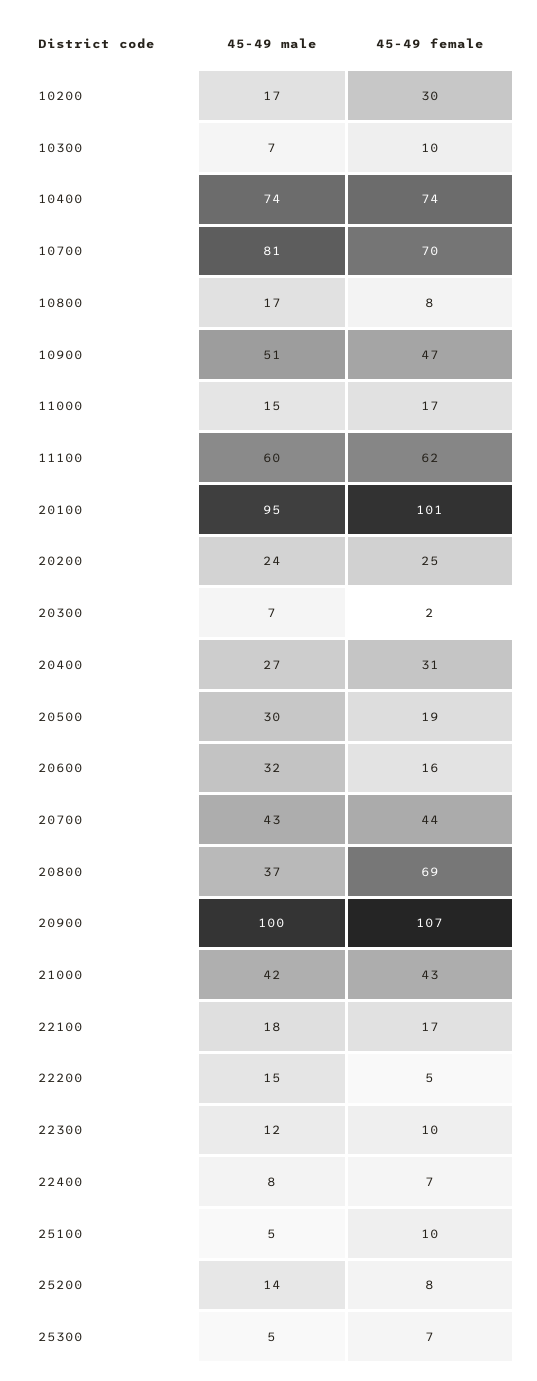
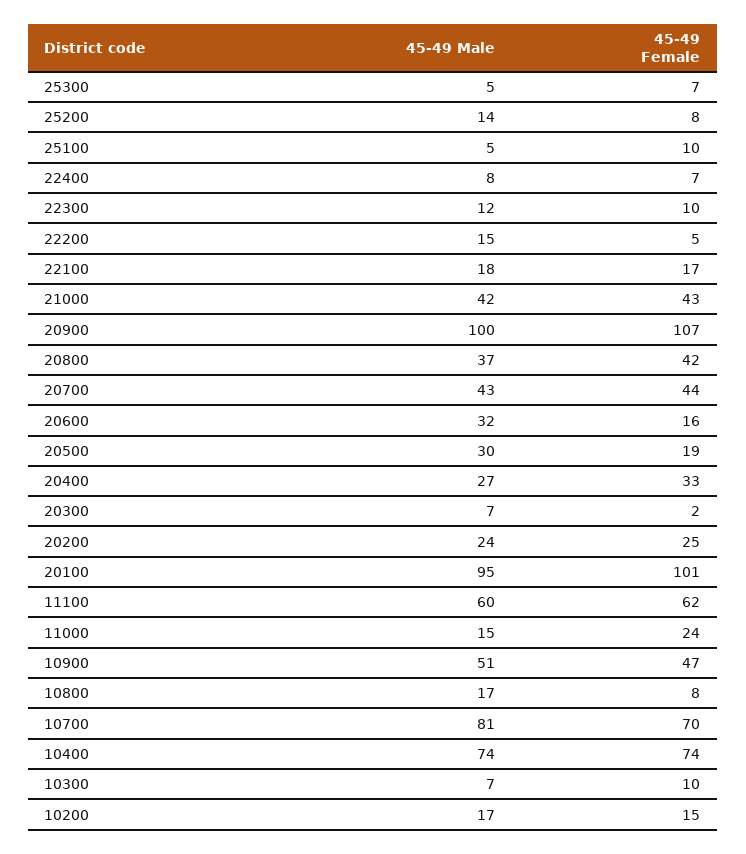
  {
    "45-49 male": {
      "10200": 17,
      "10300": 7,
      "10400": 74,
      "10700": 81,
      "10800": 17,
      "10900": 51,
      "11000": 15,
      "11100": 60,
      "20100": 95,
      "20200": 24,
      "20300": 7,
      "20400": 27,
      "20500": 30,
      "20600": 32,
      "20700": 43,
      "20800": 37,
      "20900": 100,
      "21000": 42,
      "22100": 18,
      "22200": 15,
      "22300": 12,
      "22400": 8,
      "25100": 5,
      "25200": 14,
      "25300": 5
    },
    "45-49 female": {
-     "10200": 30,
+     "10200": 15,
      "10300": 10,
      "10400": 74,
      "10700": 70,
      "10800": 8,
      "10900": 47,
-     "11000": 17,
+     "11000": 24,
      "11100": 62,
      "20100": 101,
      "20200": 25,
      "20300": 2,
-     "20400": 31,
+     "20400": 33,
      "20500": 19,
      "20600": 16,
      "20700": 44,
-     "20800": 69,
+     "20800": 42,
      "20900": 107,
      "21000": 43,
      "22100": 17,
      "22200": 5,
      "22300": 10,
      "22400": 7,
      "25100": 10,
      "25200": 8,
      "25300": 7
    }
  }

